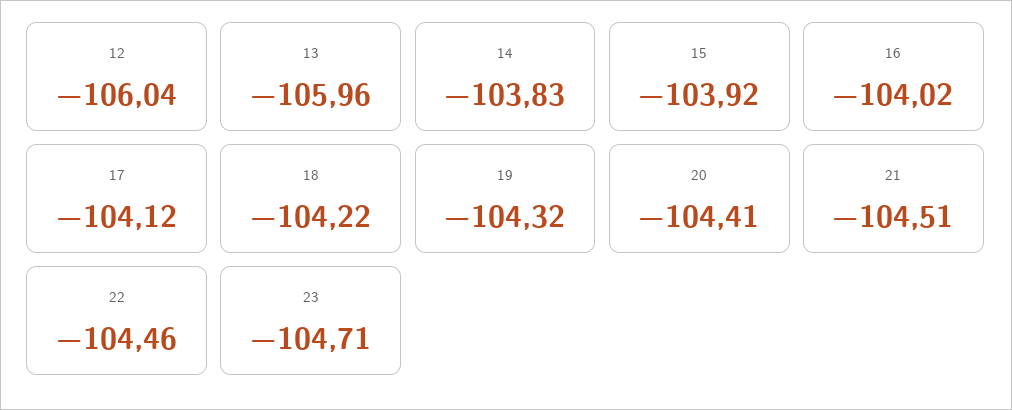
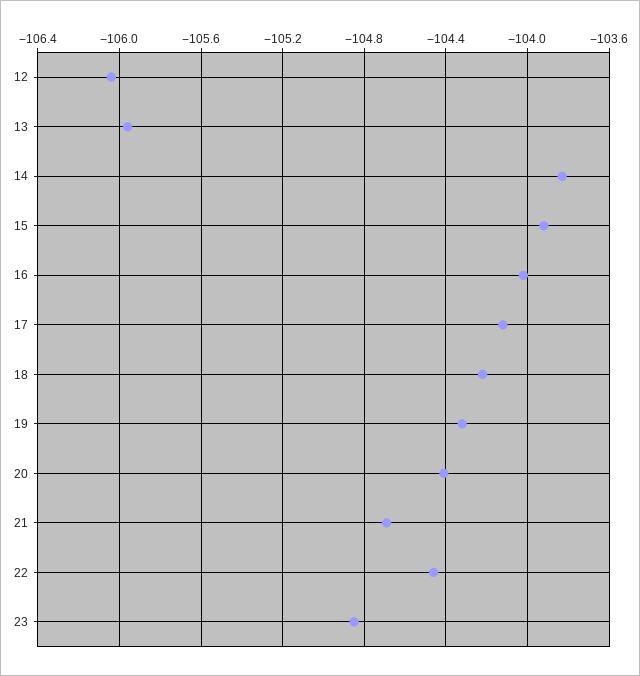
  {
    "12": -106.04,
    "13": -105.96,
    "14": -103.83,
    "15": -103.92,
    "16": -104.02,
    "17": -104.12,
    "18": -104.22,
    "19": -104.32,
    "20": -104.41,
-   "21": -104.51,
+   "21": -104.7,
    "22": -104.46,
-   "23": -104.71
+   "23": -104.85
  }

